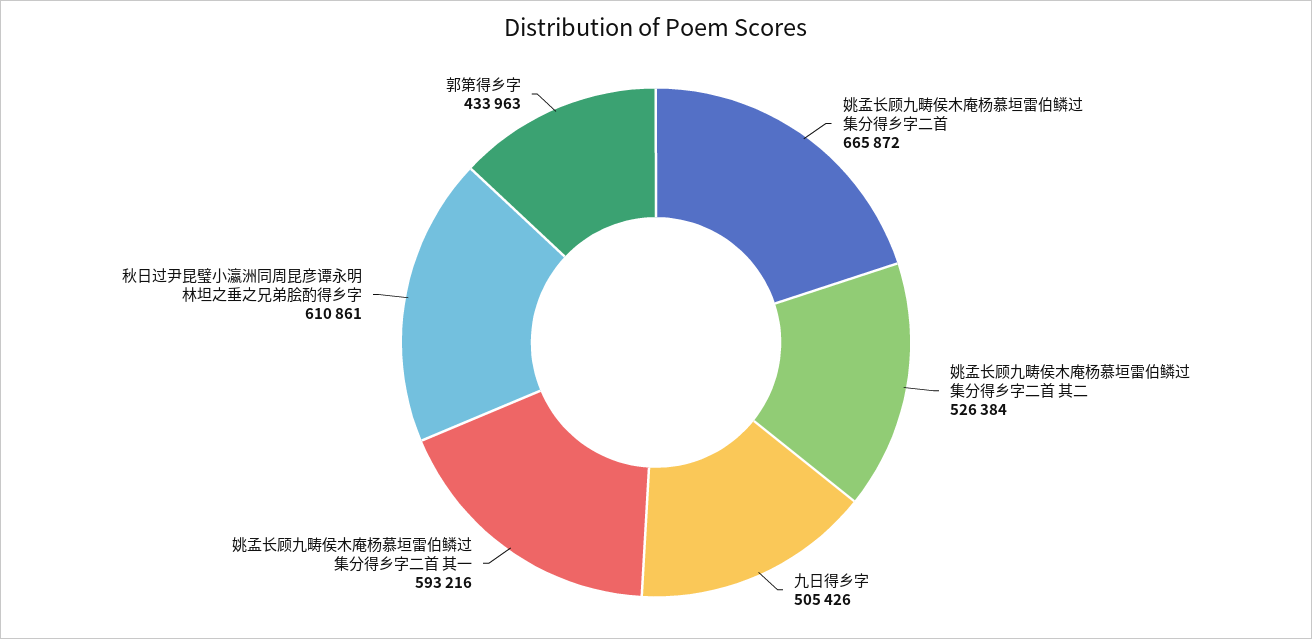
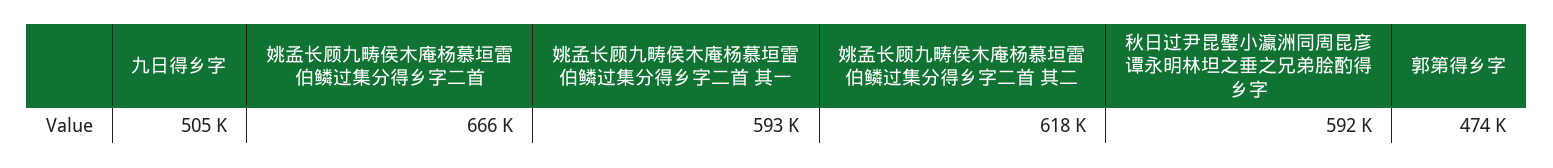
  {
    "姚孟长顾九畴侯木庵杨慕垣雷伯鳞过集分得乡字二首": 665872,
-   "姚孟长顾九畴侯木庵杨慕垣雷伯鳞过集分得乡字二首 其二": 526384,
+   "姚孟长顾九畴侯木庵杨慕垣雷伯鳞过集分得乡字二首 其二": 618000,
    "九日得乡字": 505426,
    "姚孟长顾九畴侯木庵杨慕垣雷伯鳞过集分得乡字二首 其一": 593216,
-   "秋日过尹昆璧小瀛洲同周昆彦谭永明林坦之垂之兄弟脍酌得乡字": 610861,
+   "秋日过尹昆璧小瀛洲同周昆彦谭永明林坦之垂之兄弟脍酌得乡字": 592000,
-   "郭第得乡字": 433963
+   "郭第得乡字": 474000
  }

